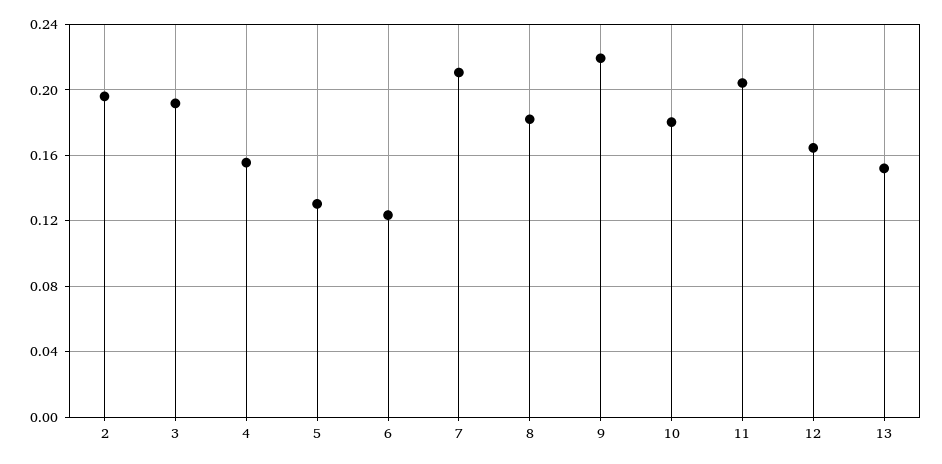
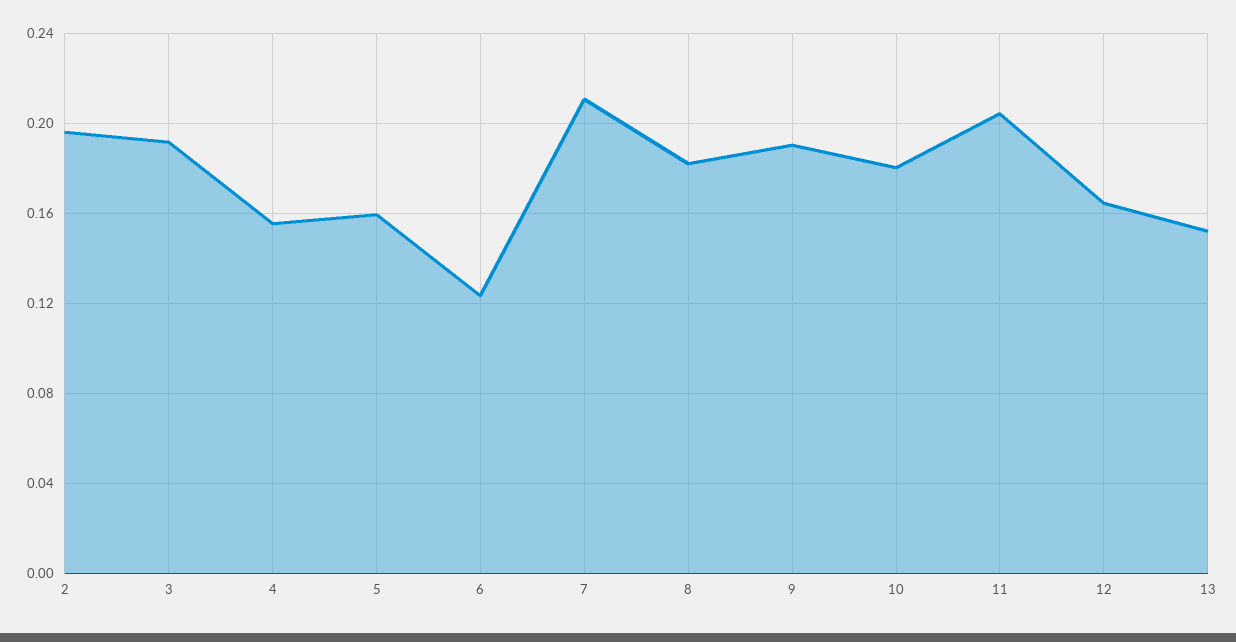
  {
    "2": 0.195,
    "3": 0.19,
    "4": 0.155,
-   "5": 0.13,
+   "5": 0.16,
    "6": 0.125,
    "7": 0.21,
    "8": 0.18,
-   "9": 0.22,
+   "9": 0.19,
    "10": 0.18,
    "11": 0.205,
    "12": 0.165,
    "13": 0.15
  }

